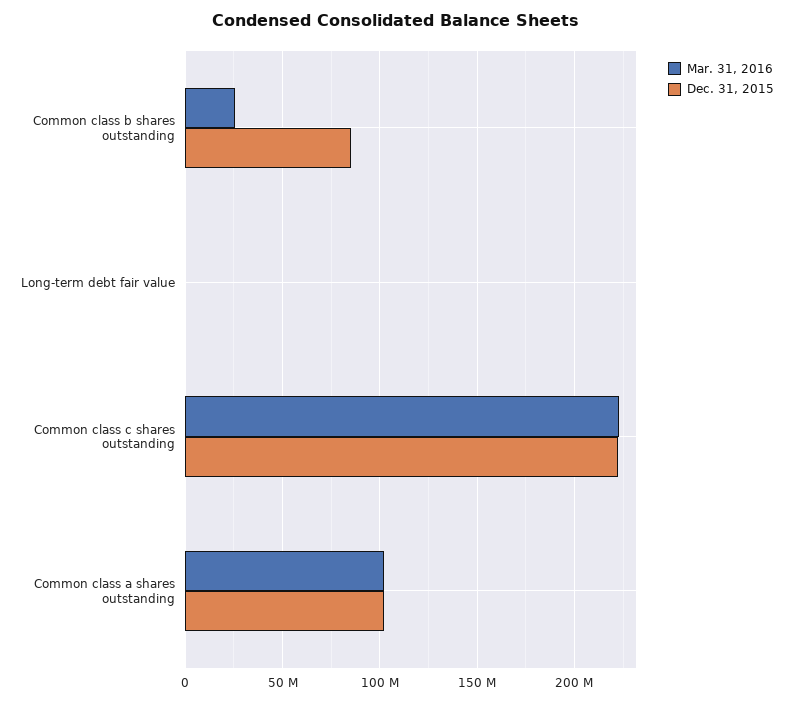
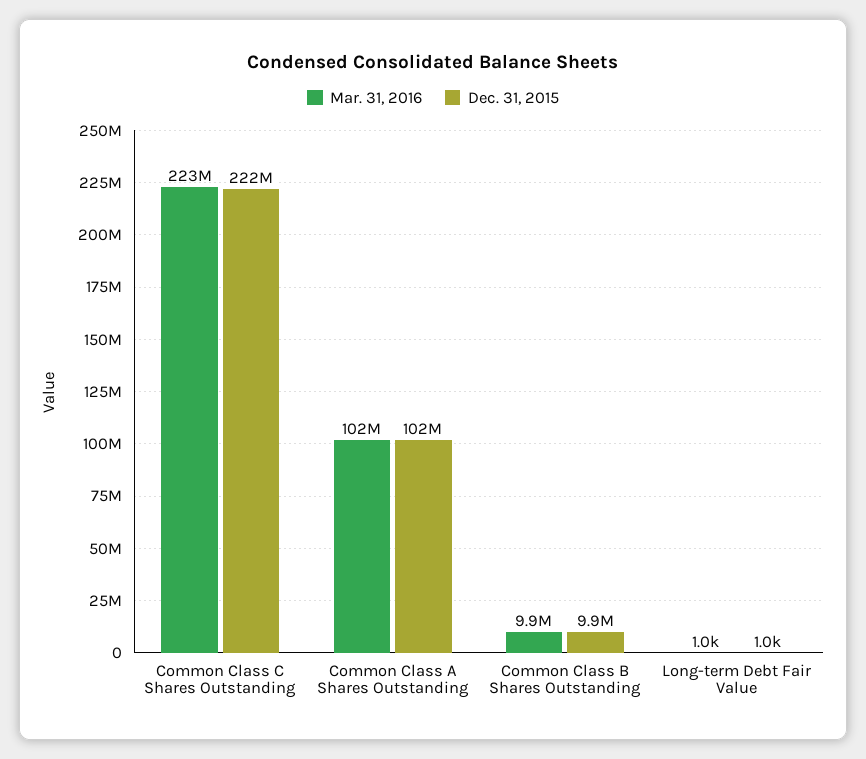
  {
    "Mar. 31, 2016": {
-     "Common class b shares outstanding": 25000000,
+     "Common class b shares outstanding": 9900000,
      "Long-term debt fair value": 1000,
      "Common class c shares outstanding": 223000000,
      "Common class a shares outstanding": 102000000
    },
    "Dec. 31, 2015": {
-     "Common class b shares outstanding": 85000000,
+     "Common class b shares outstanding": 9900000,
      "Long-term debt fair value": 1000,
      "Common class c shares outstanding": 222000000,
      "Common class a shares outstanding": 102000000
    }
  }

